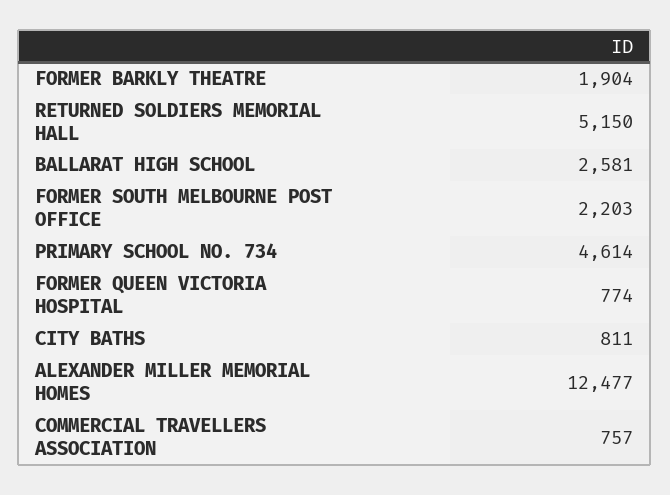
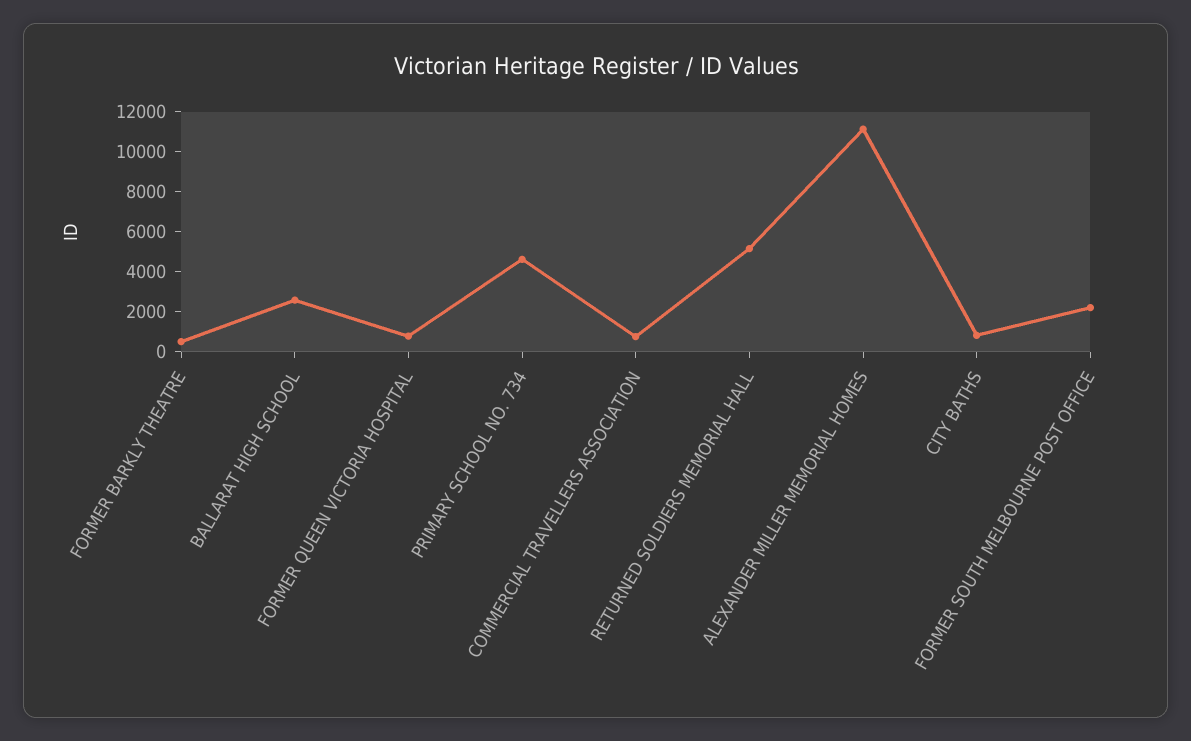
  {
-   "FORMER BARKLY THEATRE": 1904,
+   "FORMER BARKLY THEATRE": 500,
    "RETURNED SOLDIERS MEMORIAL HALL": 5150,
    "BALLARAT HIGH SCHOOL": 2581,
    "FORMER SOUTH MELBOURNE POST OFFICE": 2203,
    "PRIMARY SCHOOL NO. 734": 4614,
    "FORMER QUEEN VICTORIA HOSPITAL": 774,
    "CITY BATHS": 811,
-   "ALEXANDER MILLER MEMORIAL HOMES": 12477,
+   "ALEXANDER MILLER MEMORIAL HOMES": 11000,
    "COMMERCIAL TRAVELLERS ASSOCIATION": 757
  }

